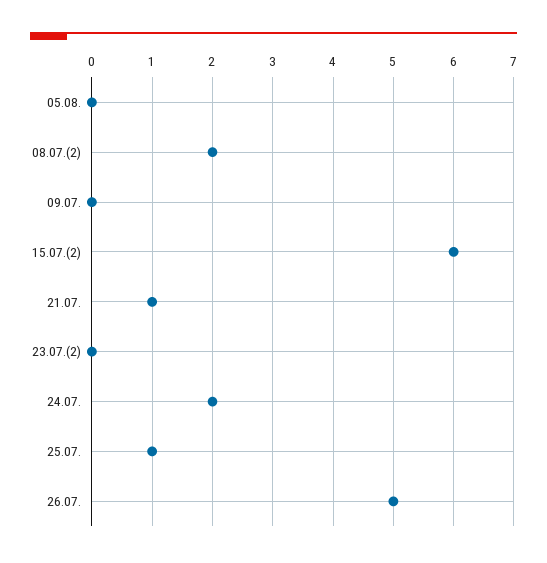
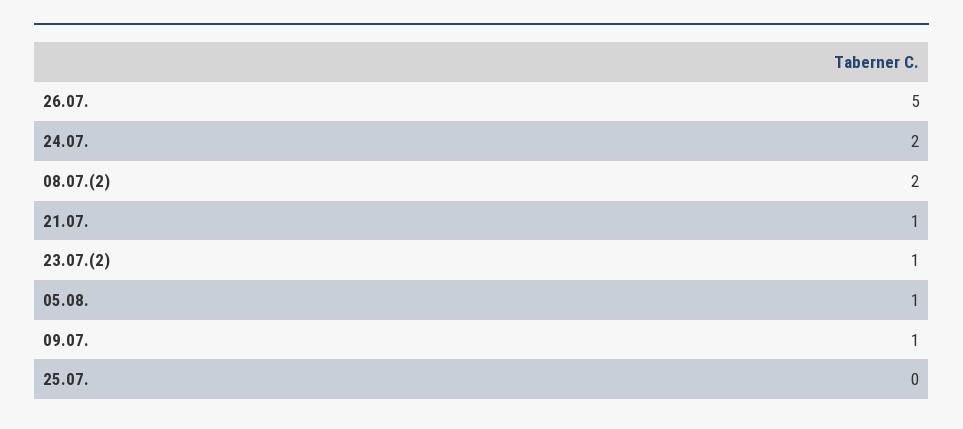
  {
-   "05.08.": 0,
+   "05.08.": 1,
    "08.07.(2)": 2,
-   "09.07.": 0,
+   "09.07.": 1,
-   "15.07.(2)": 6,
    "21.07.": 1,
-   "23.07.(2)": 0,
+   "23.07.(2)": 1,
    "24.07.": 2,
-   "25.07.": 1,
+   "25.07.": 0,
    "26.07.": 5
  }

